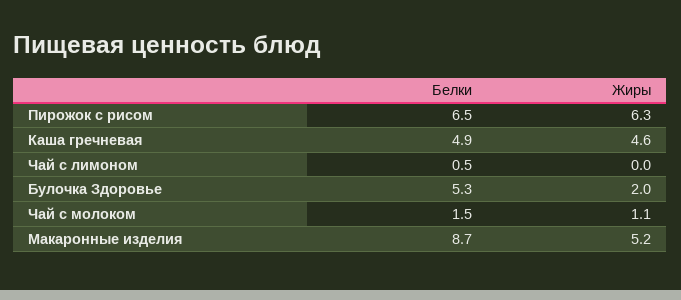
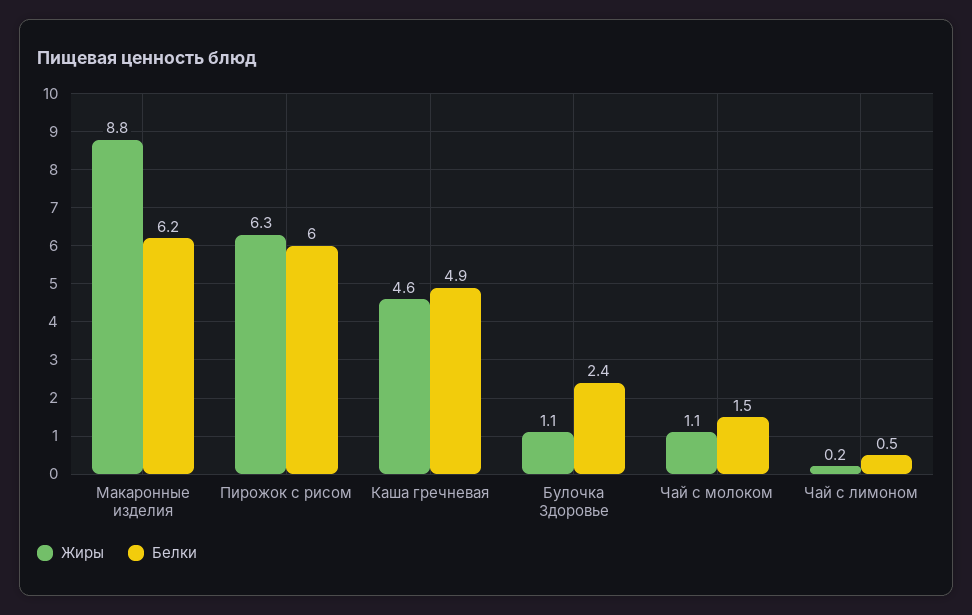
  {
    "Белки": {
-     "Пирожок с рисом": 6.5,
+     "Пирожок с рисом": 6,
      "Каша гречневая": 4.9,
      "Чай с лимоном": 0.5,
-     "Булочка Здоровье": 5.3,
+     "Булочка Здоровье": 2.4,
      "Чай с молоком": 1.5,
-     "Макаронные изделия": 8.7
+     "Макаронные изделия": 6.2
    },
    "Жиры": {
      "Пирожок с рисом": 6.3,
      "Каша гречневая": 4.6,
-     "Чай с лимоном": 0,
+     "Чай с лимоном": 0.2,
-     "Булочка Здоровье": 2,
+     "Булочка Здоровье": 1.1,
      "Чай с молоком": 1.1,
-     "Макаронные изделия": 5.2
+     "Макаронные изделия": 8.8
    }
  }

